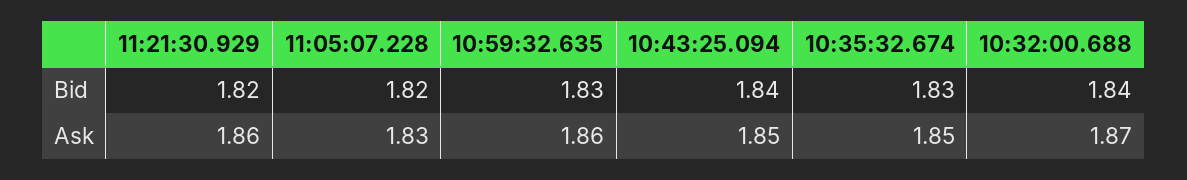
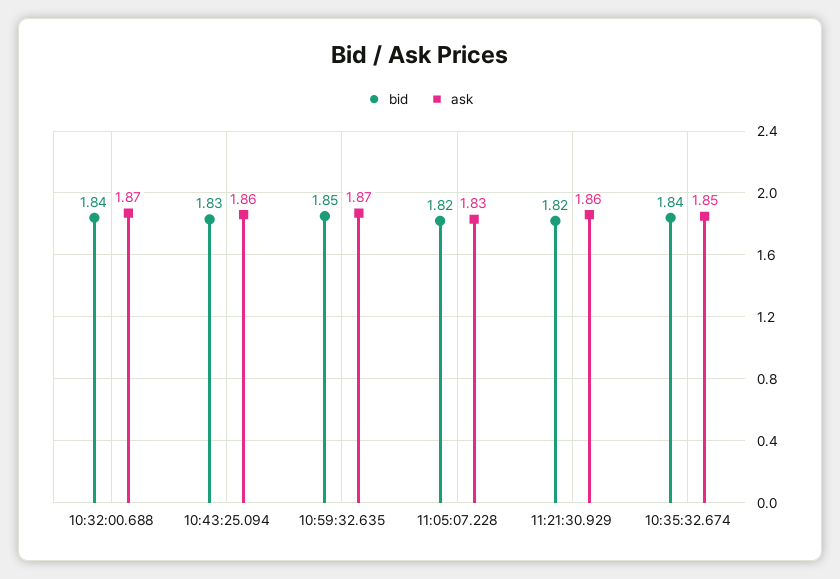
  {
    "Bid": {
      "11:21:30.929": 1.82,
      "11:05:07.228": 1.82,
-     "10:59:32.635": 1.83,
+     "10:59:32.635": 1.85,
-     "10:43:25.094": 1.84,
+     "10:43:25.094": 1.83,
-     "10:35:32.674": 1.83,
+     "10:35:32.674": 1.84,
      "10:32:00.688": 1.84
    },
    "Ask": {
      "11:21:30.929": 1.86,
      "11:05:07.228": 1.83,
-     "10:59:32.635": 1.86,
+     "10:59:32.635": 1.87,
-     "10:43:25.094": 1.85,
+     "10:43:25.094": 1.86,
      "10:35:32.674": 1.85,
      "10:32:00.688": 1.87
    }
  }

